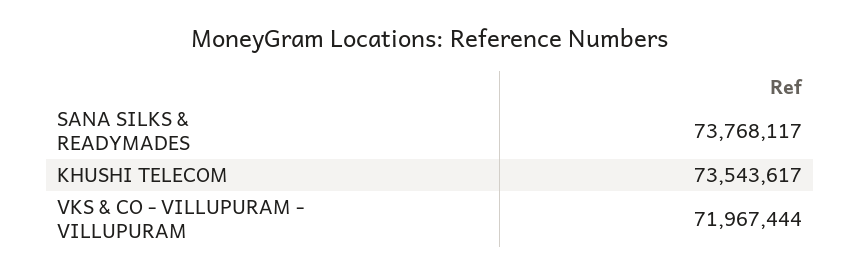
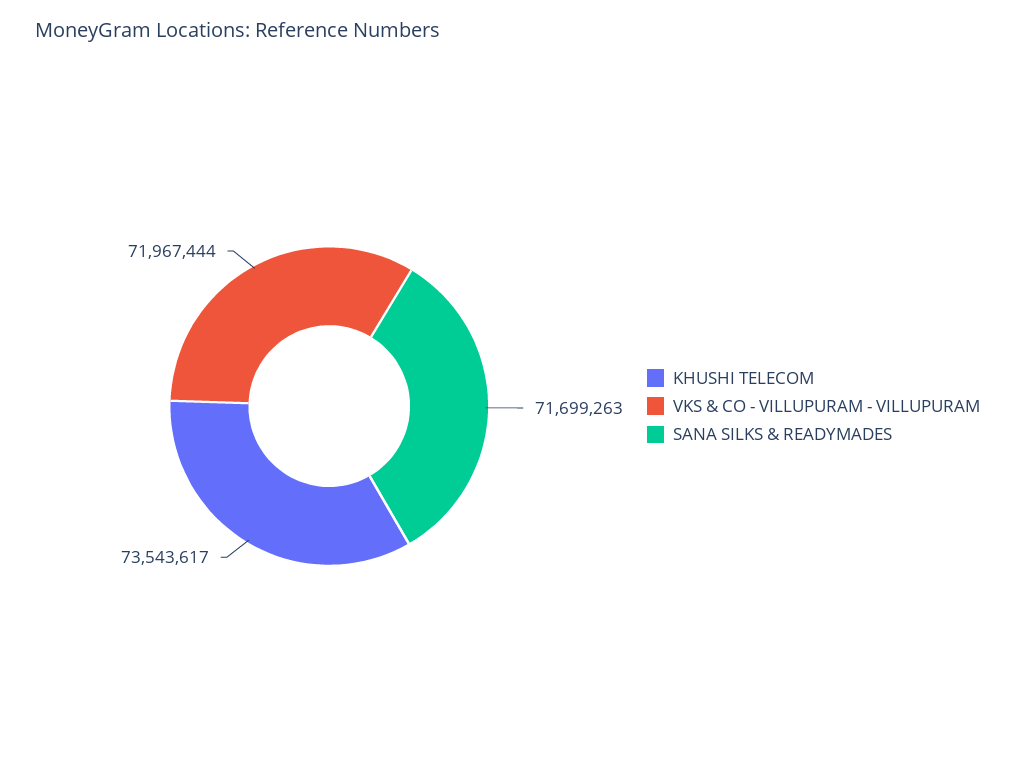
  {
-   "SANA SILKS & READYMADES": 73768117,
+   "SANA SILKS & READYMADES": 71699263,
    "KHUSHI TELECOM": 73543617,
    "VKS & CO - VILLUPURAM - VILLUPURAM": 71967444
  }

